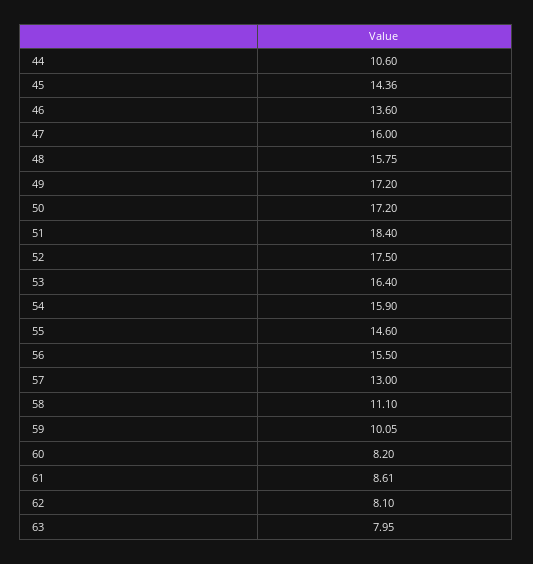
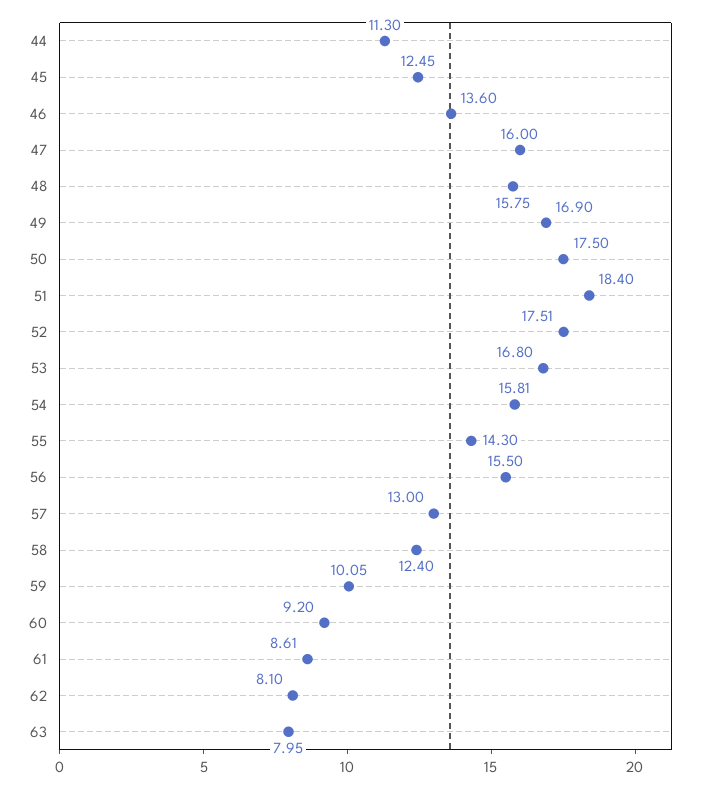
  {
-   "44": 10.6,
+   "44": 11.3,
-   "45": 14.36,
+   "45": 12.45,
    "46": 13.6,
    "47": 16,
    "48": 15.75,
-   "49": 17.2,
+   "49": 16.9,
-   "50": 17.2,
+   "50": 17.5,
    "51": 18.4,
-   "52": 17.5,
+   "52": 17.51,
-   "53": 16.4,
+   "53": 16.8,
-   "54": 15.9,
+   "54": 15.81,
-   "55": 14.6,
+   "55": 14.3,
    "56": 15.5,
    "57": 13,
-   "58": 11.1,
+   "58": 12.4,
    "59": 10.05,
-   "60": 8.2,
+   "60": 9.2,
    "61": 8.61,
    "62": 8.1,
    "63": 7.95
  }

